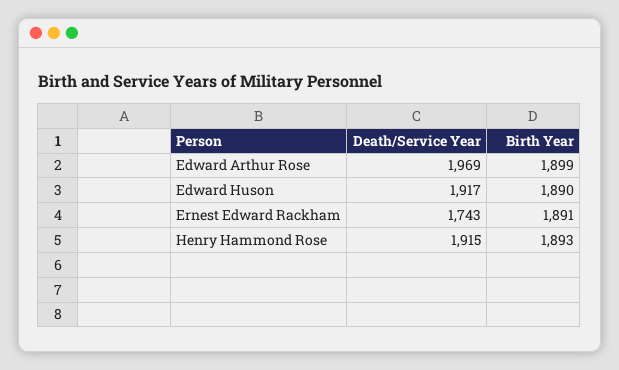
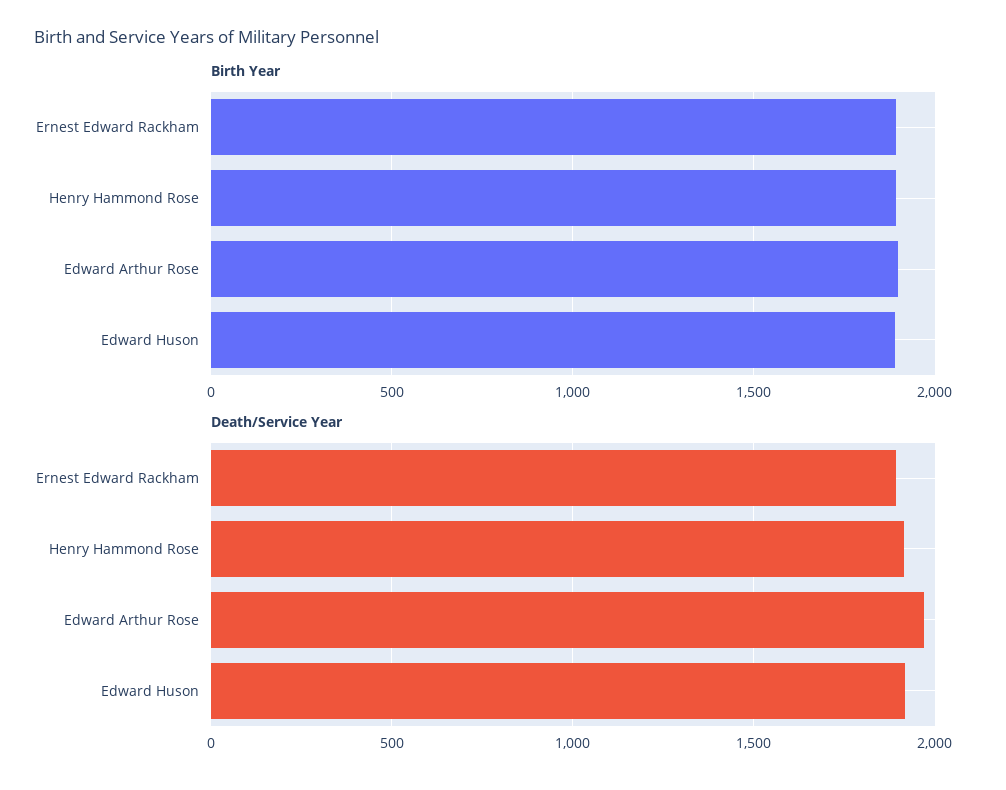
  {
    "Death/Service Year": {
      "Edward Arthur Rose": 1969,
      "Edward Huson": 1917,
-     "Ernest Edward Rackham": 1743,
+     "Ernest Edward Rackham": 1900,
      "Henry Hammond Rose": 1915
    },
    "Birth Year": {
      "Edward Arthur Rose": 1899,
      "Edward Huson": 1890,
      "Ernest Edward Rackham": 1891,
      "Henry Hammond Rose": 1893
    }
  }

